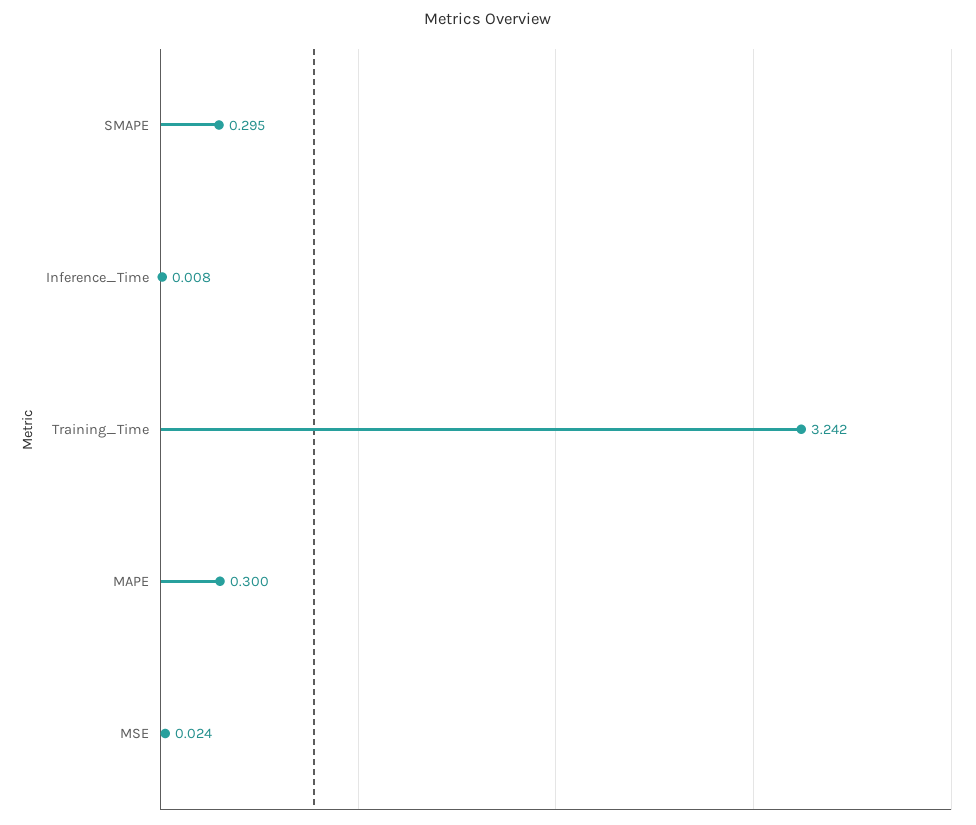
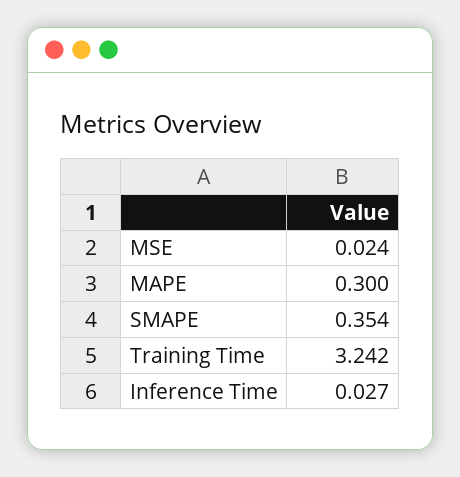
  {
-   "SMAPE": 0.295,
+   "SMAPE": 0.354,
-   "Inference_Time": 0.008,
+   "Inference_Time": 0.027,
    "Training_Time": 3.242,
    "MAPE": 0.3,
    "MSE": 0.024
  }

